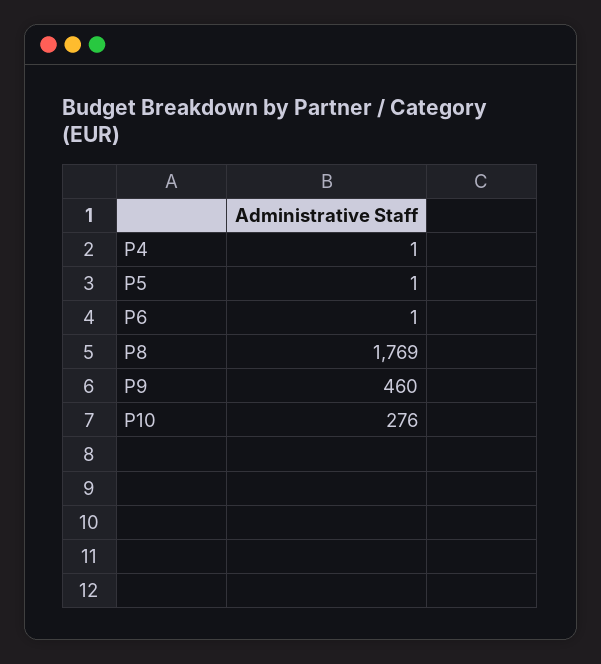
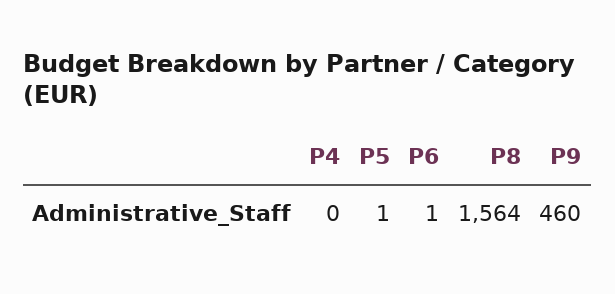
  {
-   "P4": 1,
+   "P4": 0,
    "P5": 1,
    "P6": 1,
-   "P8": 1769,
+   "P8": 1564,
-   "P9": 460,
+   "P9": 460
-   "P10": 276
  }

